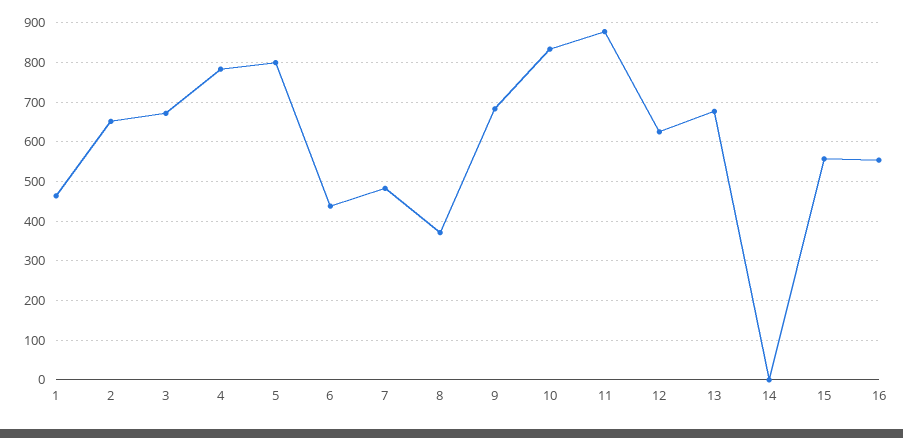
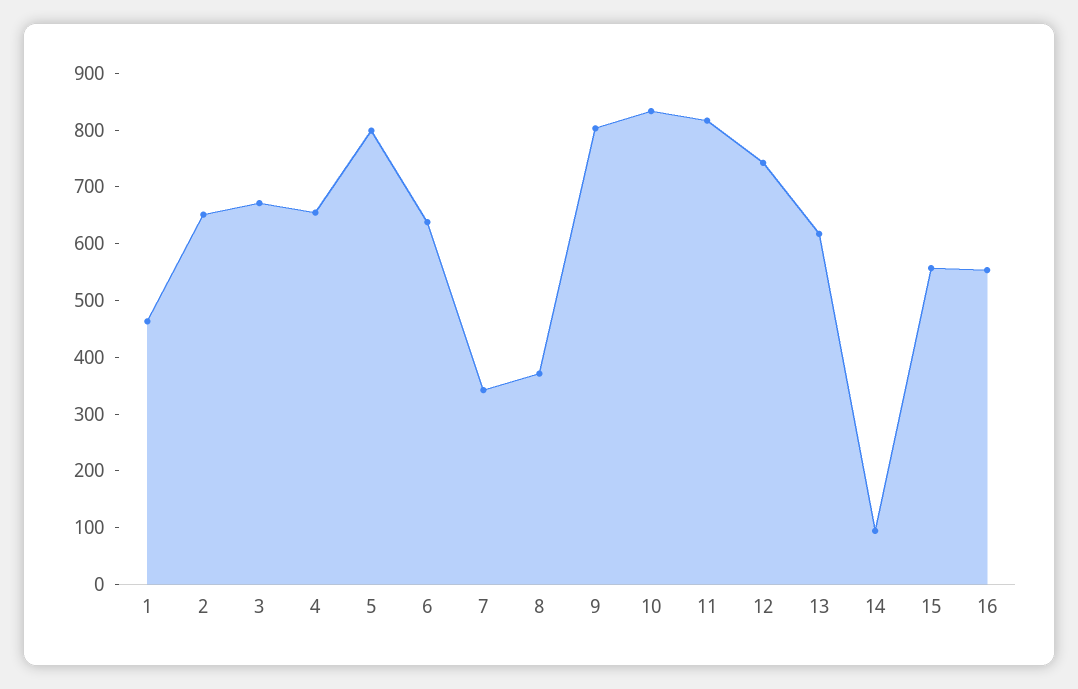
  {
    "1": 460,
    "2": 660,
    "3": 680,
-   "4": 780,
+   "4": 660,
    "5": 800,
-   "6": 440,
+   "6": 640,
-   "7": 480,
+   "7": 340,
    "8": 380,
-   "9": 680,
+   "9": 800,
    "10": 840,
-   "11": 880,
+   "11": 820,
-   "12": 620,
+   "12": 740,
-   "13": 680,
+   "13": 620,
-   "14": 0,
+   "14": 100,
    "15": 560,
    "16": 560
  }

